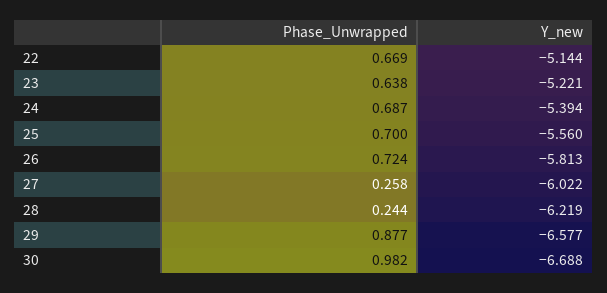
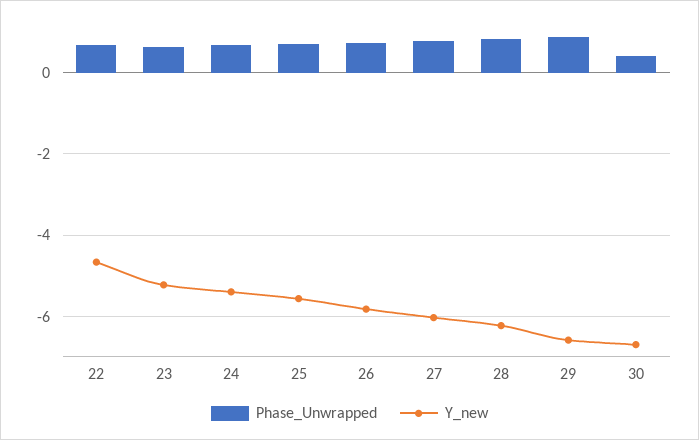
  {
    "Phase_Unwrapped": {
      "22": 0.669,
      "23": 0.638,
      "24": 0.687,
      "25": 0.7,
      "26": 0.724,
-     "27": 0.258,
+     "27": 0.8,
-     "28": 0.244,
+     "28": 0.8,
      "29": 0.877,
-     "30": 0.982
+     "30": 0.4
    },
    "Y_new": {
-     "22": -5.144,
+     "22": -4.6,
      "23": -5.221,
      "24": -5.394,
      "25": -5.56,
      "26": -5.813,
      "27": -6.022,
      "28": -6.219,
      "29": -6.577,
      "30": -6.688
    }
  }

